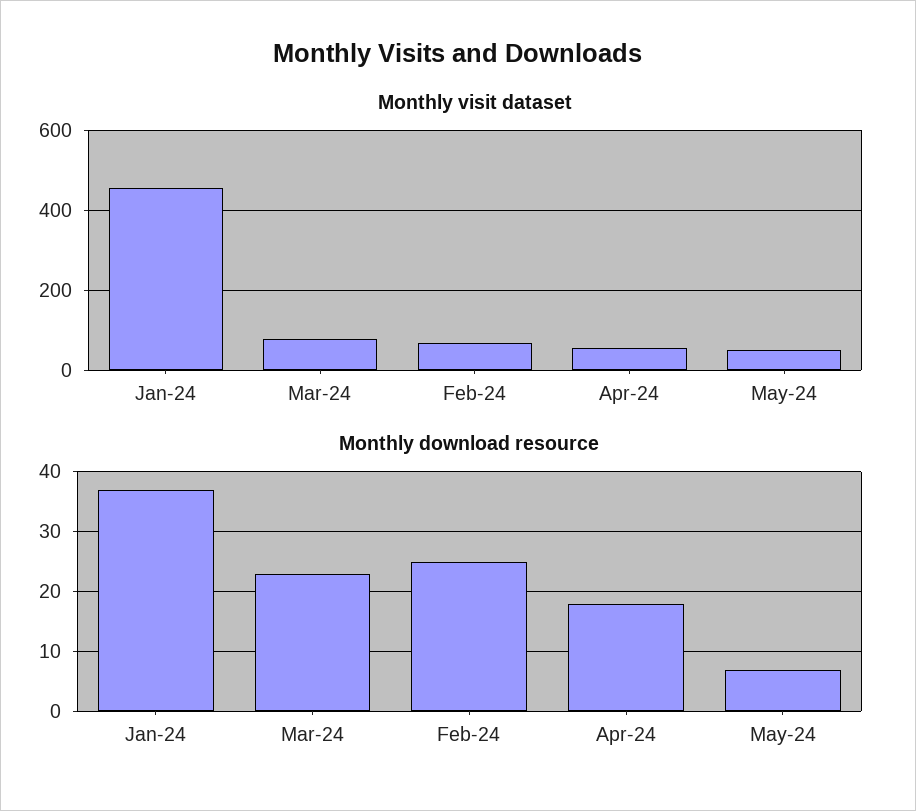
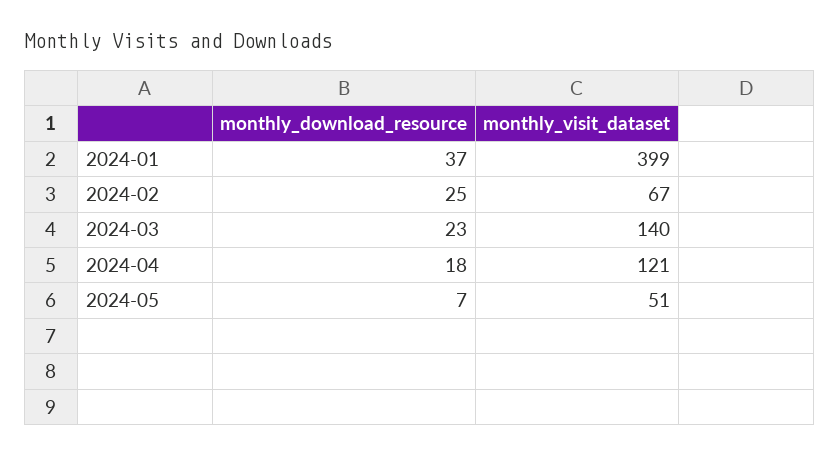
  {
    "Monthly visit dataset": {
-     "Jan-24": 460,
+     "Jan-24": 399,
-     "Mar-24": 80,
+     "Mar-24": 140,
      "Feb-24": 67,
-     "Apr-24": 60,
+     "Apr-24": 121,
      "May-24": 51
    },
    "Monthly download resource": {
      "Jan-24": 37,
      "Mar-24": 23,
      "Feb-24": 25,
      "Apr-24": 18,
      "May-24": 7
    }
  }

